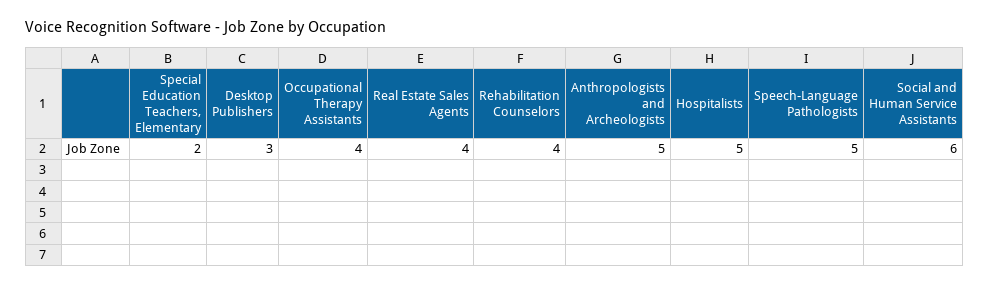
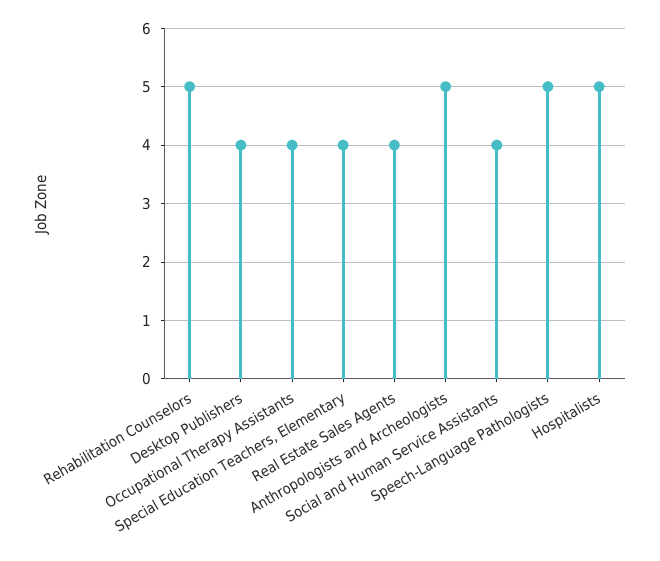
  {
-   "Special Education Teachers, Elementary": 2,
+   "Special Education Teachers, Elementary": 4,
-   "Desktop Publishers": 3,
+   "Desktop Publishers": 4,
    "Occupational Therapy Assistants": 4,
    "Real Estate Sales Agents": 4,
-   "Rehabilitation Counselors": 4,
+   "Rehabilitation Counselors": 5,
    "Anthropologists and Archeologists": 5,
    "Hospitalists": 5,
    "Speech-Language Pathologists": 5,
-   "Social and Human Service Assistants": 6
+   "Social and Human Service Assistants": 4
  }

